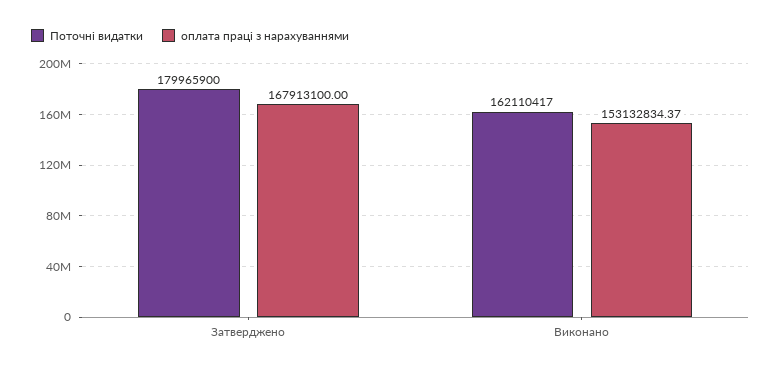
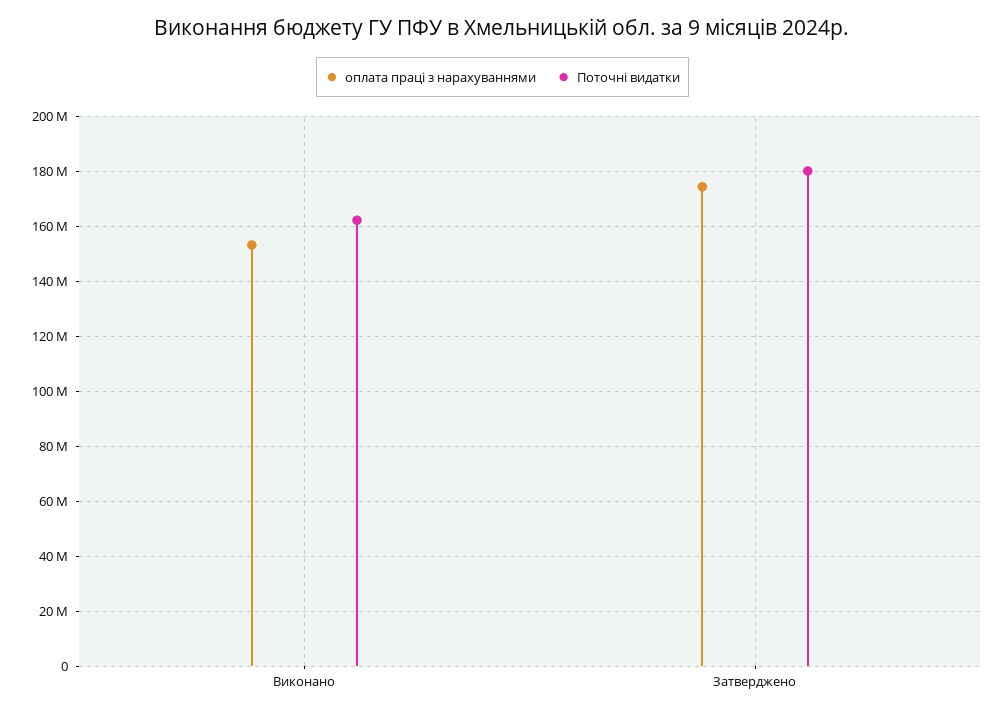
  {
    "Поточні видатки": {
      "Затверджено": 179965900,
      "Виконано": 162110417
    },
    "оплата праці з нарахуваннями": {
-     "Затверджено": 167913100,
+     "Затверджено": 175000000,
      "Виконано": 153132834.37
    }
  }

